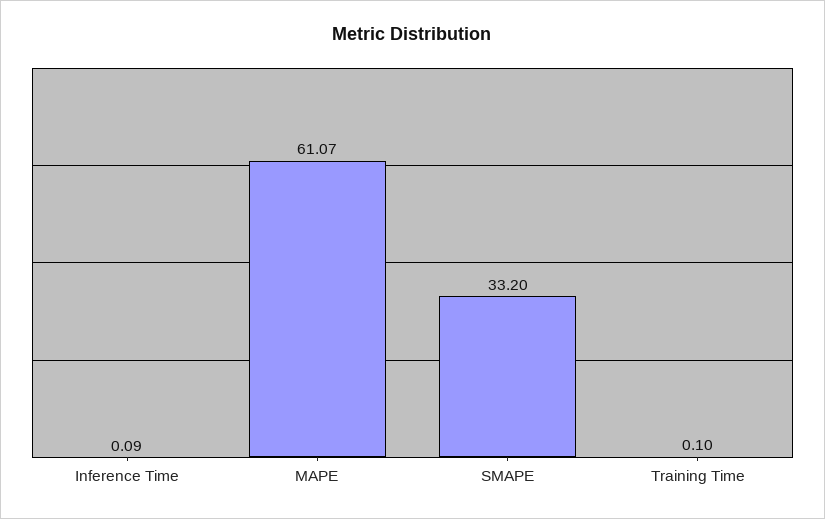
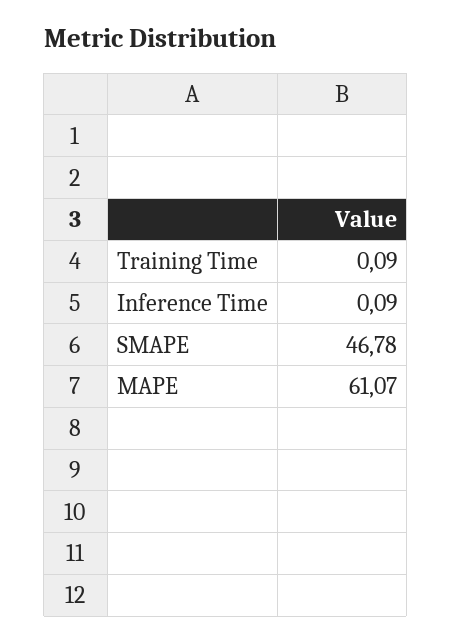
  {
    "Inference Time": 0.09,
    "MAPE": 61.07,
-   "SMAPE": 33.2,
+   "SMAPE": 46.78,
-   "Training Time": 0.1
+   "Training Time": 0.09
  }

